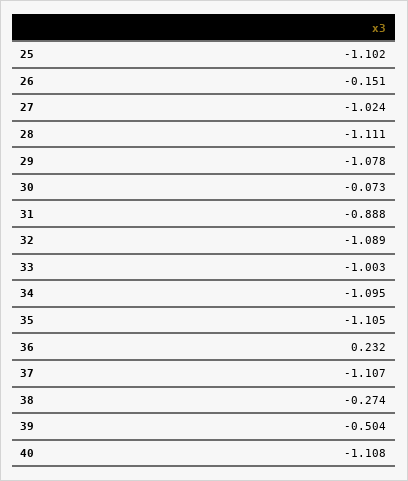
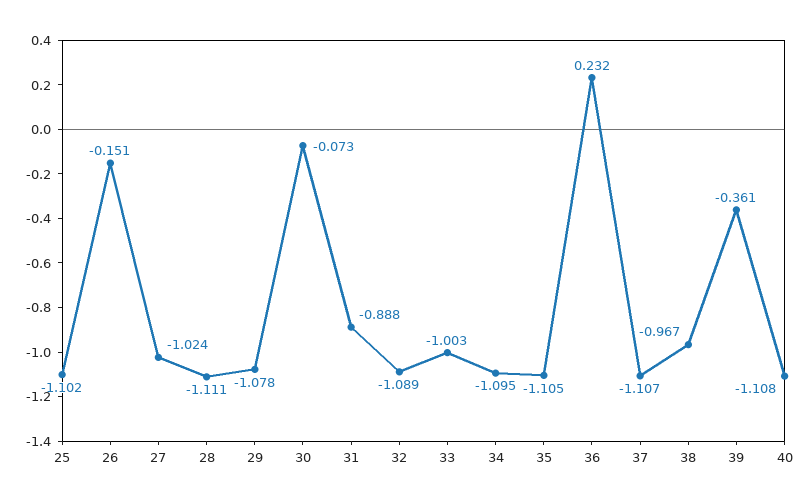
  {
    "25": -1.102,
    "26": -0.151,
    "27": -1.024,
    "28": -1.111,
    "29": -1.078,
    "30": -0.073,
    "31": -0.888,
    "32": -1.089,
    "33": -1.003,
    "34": -1.095,
    "35": -1.105,
    "36": 0.232,
    "37": -1.107,
-   "38": -0.274,
+   "38": -0.967,
-   "39": -0.504,
+   "39": -0.361,
    "40": -1.108
  }

